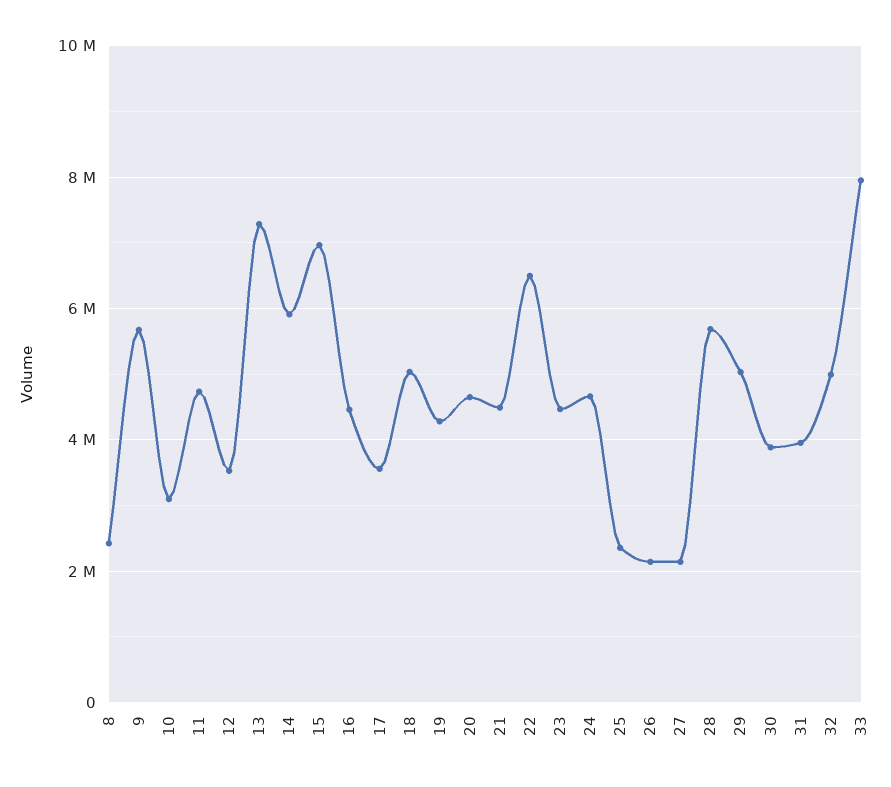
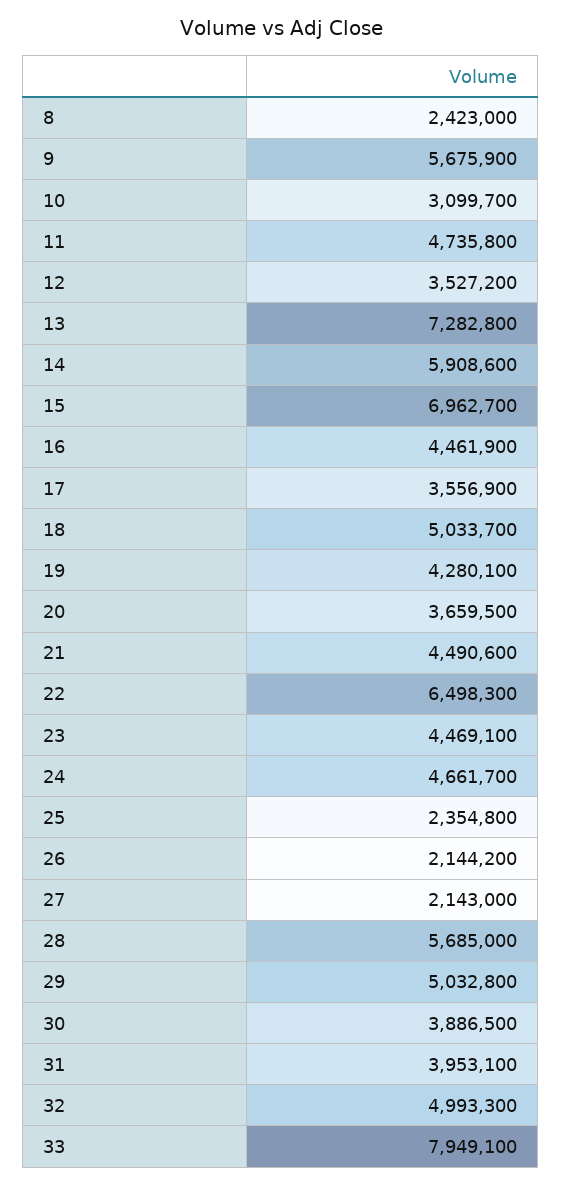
  {
    "8": 2423000,
    "9": 5675900,
    "10": 3099700,
    "11": 4735800,
    "12": 3527200,
    "13": 7282800,
    "14": 5908600,
    "15": 6962700,
    "16": 4461900,
    "17": 3556900,
    "18": 5033700,
    "19": 4280100,
-   "20": 4600000,
+   "20": 3659500,
    "21": 4490600,
    "22": 6498300,
    "23": 4469100,
    "24": 4661700,
    "25": 2354800,
    "26": 2144200,
    "27": 2143000,
    "28": 5685000,
    "29": 5032800,
    "30": 3886500,
    "31": 3953100,
    "32": 4993300,
    "33": 7949100
  }

